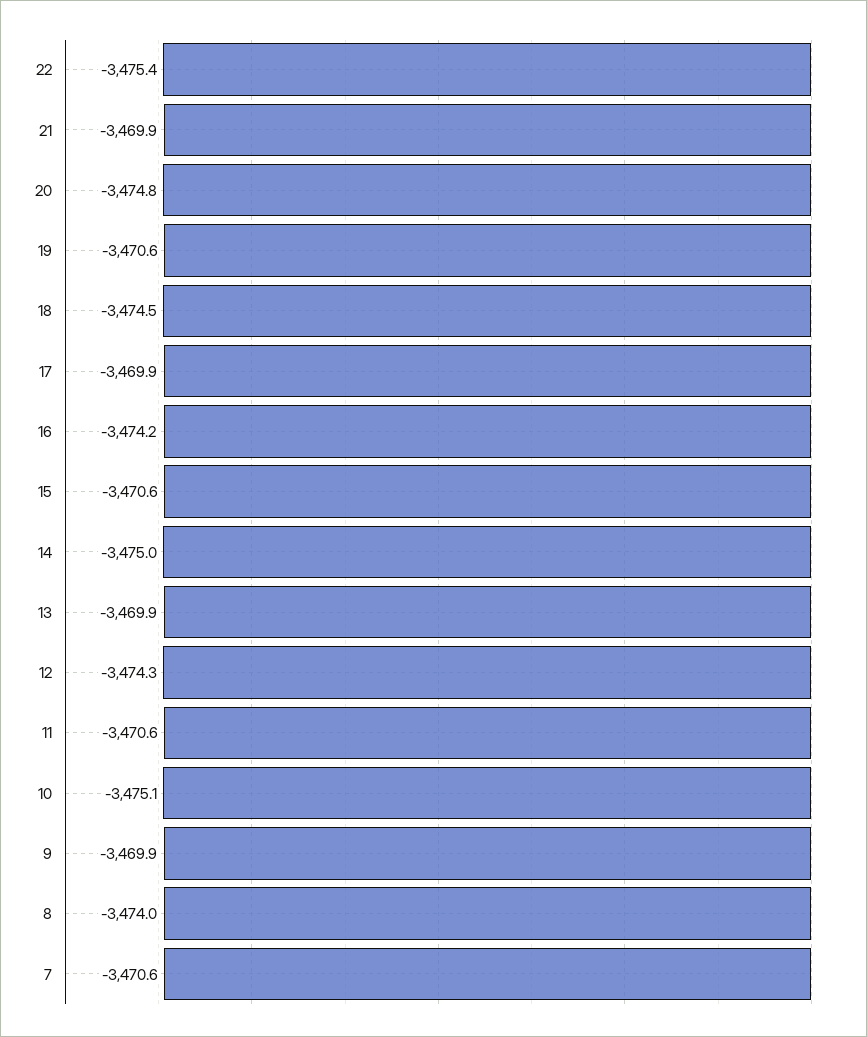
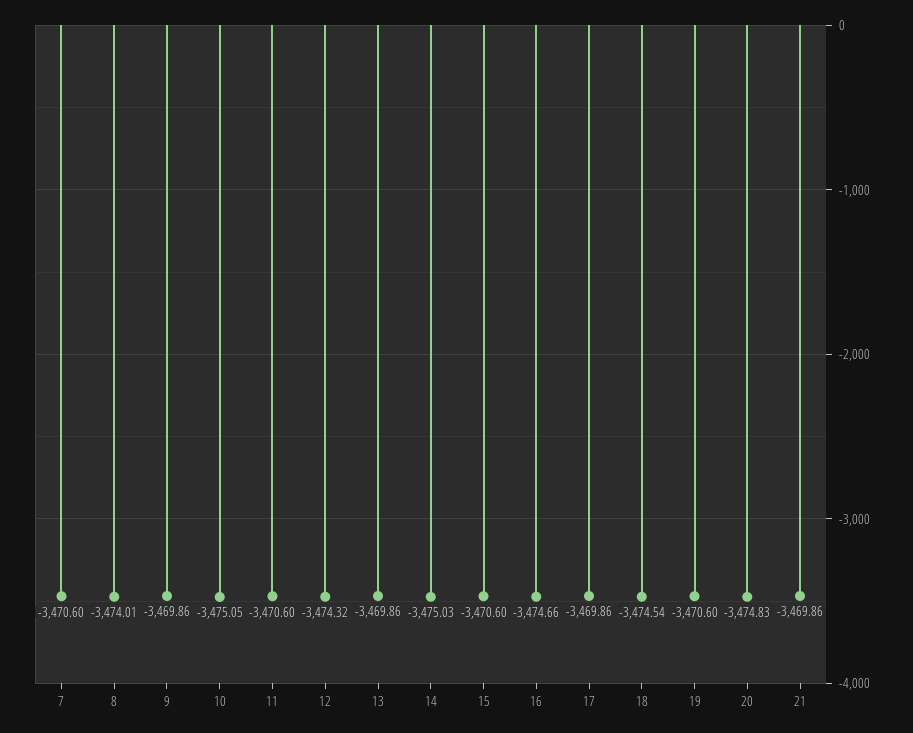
  {
-   "22": -3475.4,
    "21": -3469.86,
    "20": -3474.83,
    "19": -3470.6,
    "18": -3474.54,
    "17": -3469.86,
-   "16": -3474.2,
+   "16": -3474.66,
    "15": -3470.6,
    "14": -3475.03,
    "13": -3469.86,
    "12": -3474.32,
    "11": -3470.6,
    "10": -3475.05,
    "9": -3469.86,
    "8": -3474.01,
    "7": -3470.6
  }

